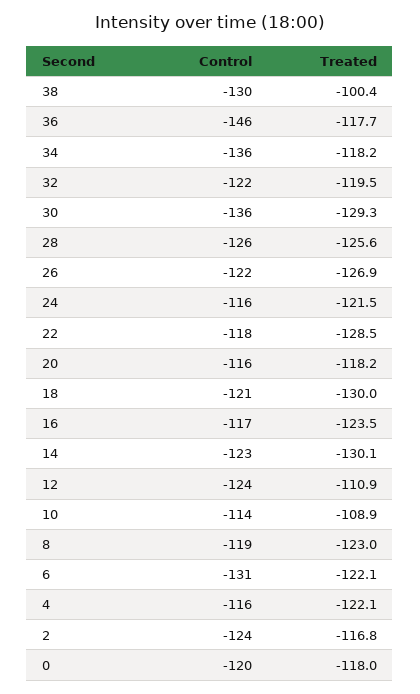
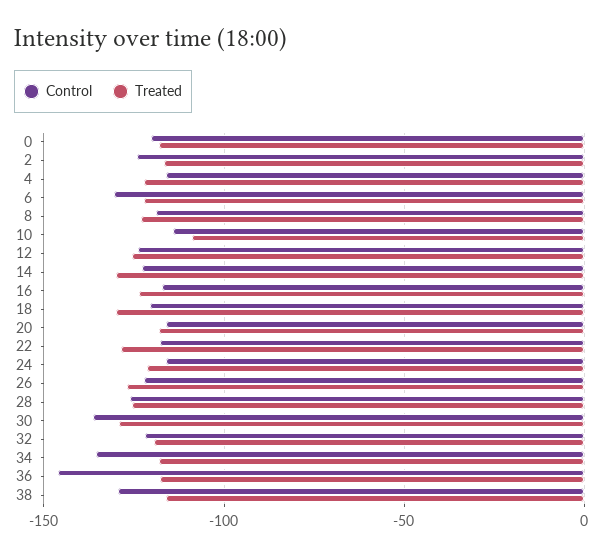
  {
    "Control": {
      "38": -130,
      "36": -146,
      "34": -136,
      "32": -122,
      "30": -136,
      "28": -126,
      "26": -122,
      "24": -116,
      "22": -118,
      "20": -116,
      "18": -121,
      "16": -117,
      "14": -123,
      "12": -124,
      "10": -114,
      "8": -119,
      "6": -131,
      "4": -116,
      "2": -124,
      "0": -120
    },
    "Treated": {
-     "38": -100.4,
+     "38": -115,
      "36": -117.7,
      "34": -118.2,
      "32": -119.5,
      "30": -129.3,
      "28": -125.6,
      "26": -126.9,
      "24": -121.5,
      "22": -128.5,
      "20": -118.2,
      "18": -130,
      "16": -123.5,
      "14": -130.1,
-     "12": -110.9,
+     "12": -125,
      "10": -108.9,
      "8": -123,
      "6": -122.1,
      "4": -122.1,
      "2": -116.8,
      "0": -118
    }
  }

